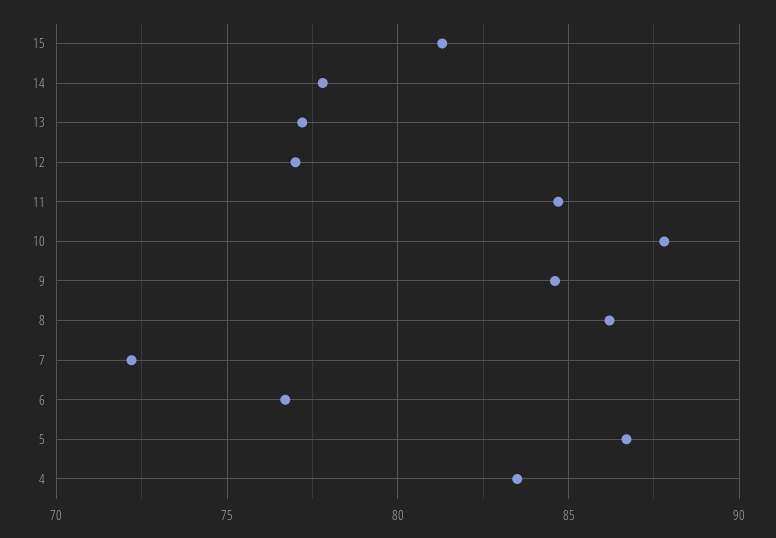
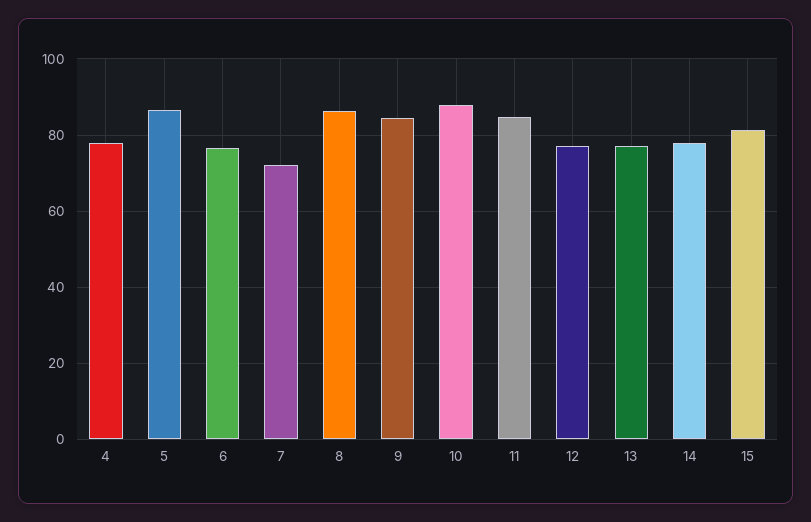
  {
    "15": 81.5,
    "14": 78,
    "13": 77,
    "12": 77,
    "11": 84.5,
    "10": 88,
    "9": 84.5,
    "8": 86,
    "7": 72,
    "6": 76.5,
    "5": 86.5,
-   "4": 83.5
+   "4": 78
  }

